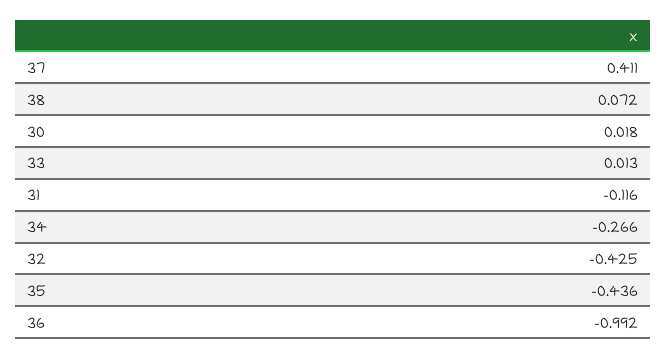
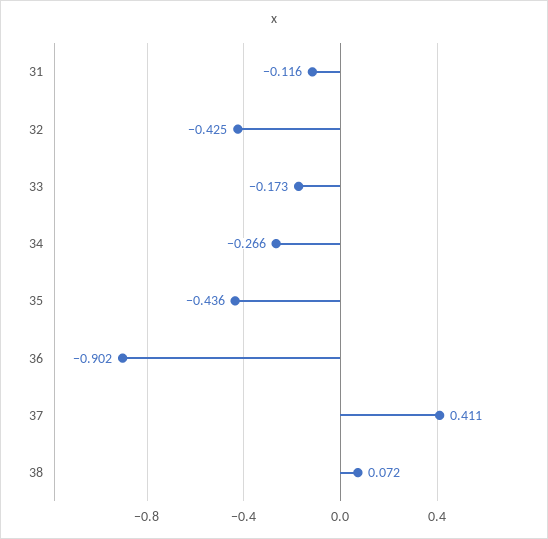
  {
    "37": 0.411,
    "38": 0.072,
-   "30": 0.018,
-   "33": 0.013,
+   "33": -0.173,
    "31": -0.116,
    "34": -0.266,
    "32": -0.425,
    "35": -0.436,
-   "36": -0.992
+   "36": -0.902
  }

